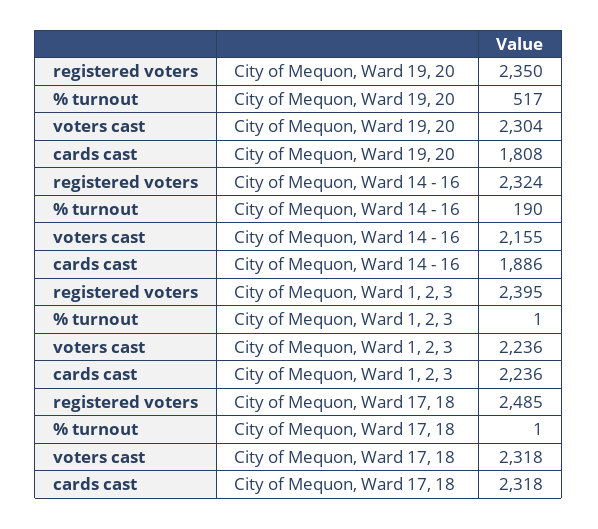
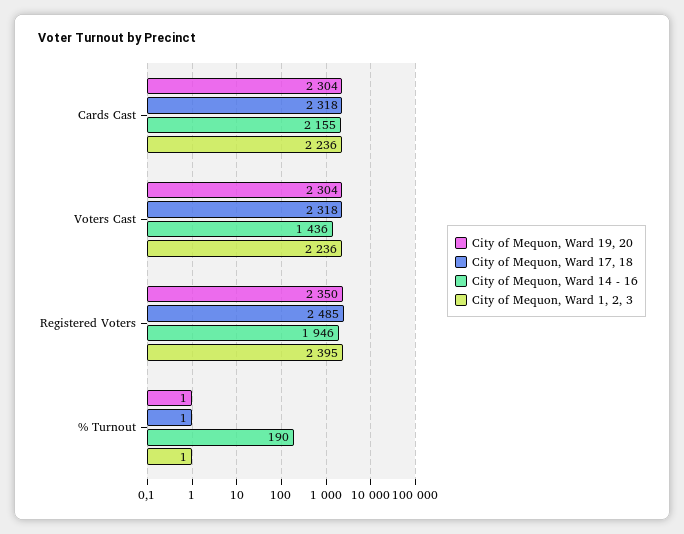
  {
    "City of Mequon, Ward 19, 20": {
      "registered voters": 2350,
-     "% turnout": 517,
+     "% turnout": 1,
      "voters cast": 2304,
-     "cards cast": 1808
+     "cards cast": 2304
    },
    "City of Mequon, Ward 14 - 16": {
-     "registered voters": 2324,
+     "registered voters": 1946,
      "% turnout": 190,
-     "voters cast": 2155,
+     "voters cast": 1436,
-     "cards cast": 1886
+     "cards cast": 2155
    },
    "City of Mequon, Ward 1, 2, 3": {
      "registered voters": 2395,
      "% turnout": 1,
      "voters cast": 2236,
      "cards cast": 2236
    },
    "City of Mequon, Ward 17, 18": {
      "registered voters": 2485,
      "% turnout": 1,
      "voters cast": 2318,
      "cards cast": 2318
    }
  }

